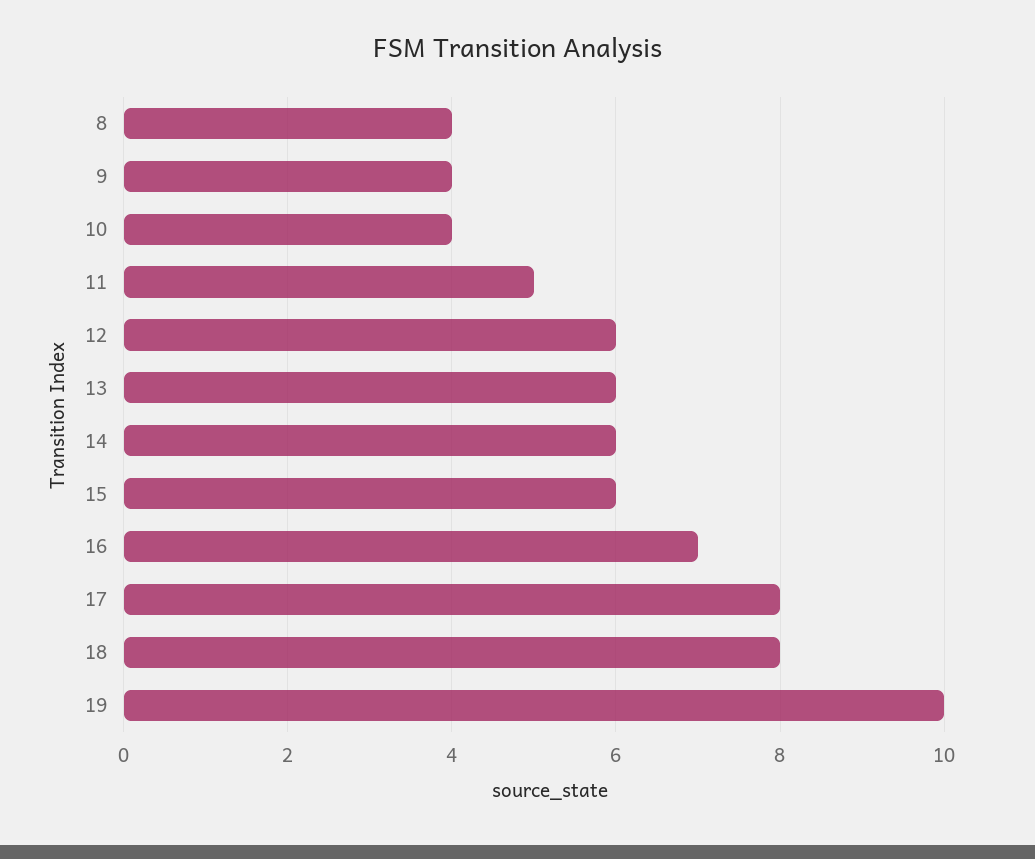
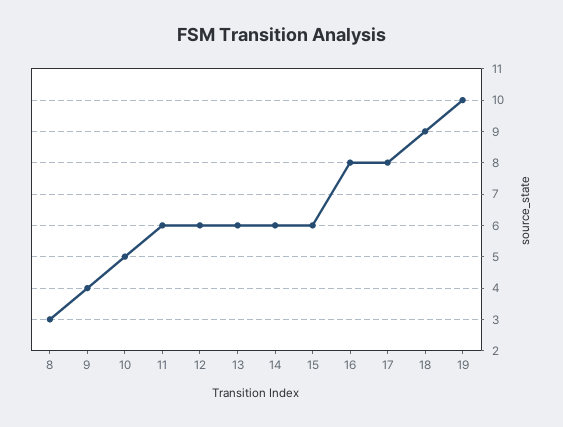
  {
-   "8": 4,
+   "8": 3,
    "9": 4,
-   "10": 4,
+   "10": 5,
-   "11": 5,
+   "11": 6,
    "12": 6,
    "13": 6,
    "14": 6,
    "15": 6,
-   "16": 7,
+   "16": 8,
    "17": 8,
-   "18": 8,
+   "18": 9,
    "19": 10
  }

